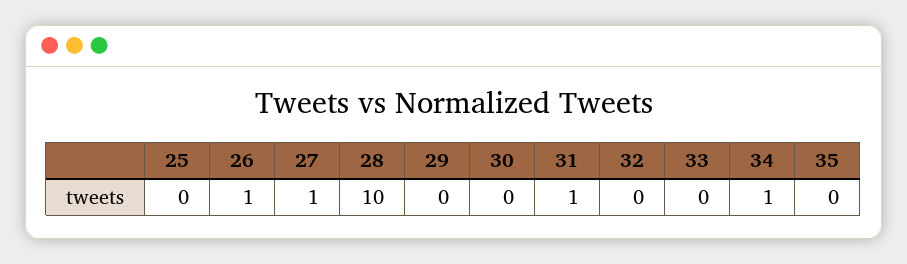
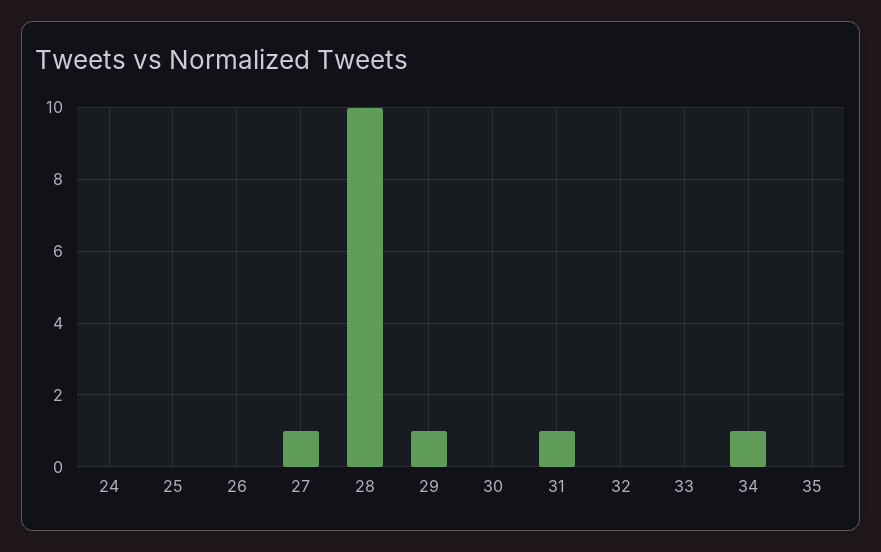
  {
    "25": 0,
-   "26": 1,
+   "26": 0,
    "27": 1,
    "28": 10,
-   "29": 0,
+   "29": 1,
    "30": 0,
    "31": 1,
    "32": 0,
    "33": 0,
    "34": 1,
-   "35": 0
+   "35": 0,
+   "24": 0
  }

